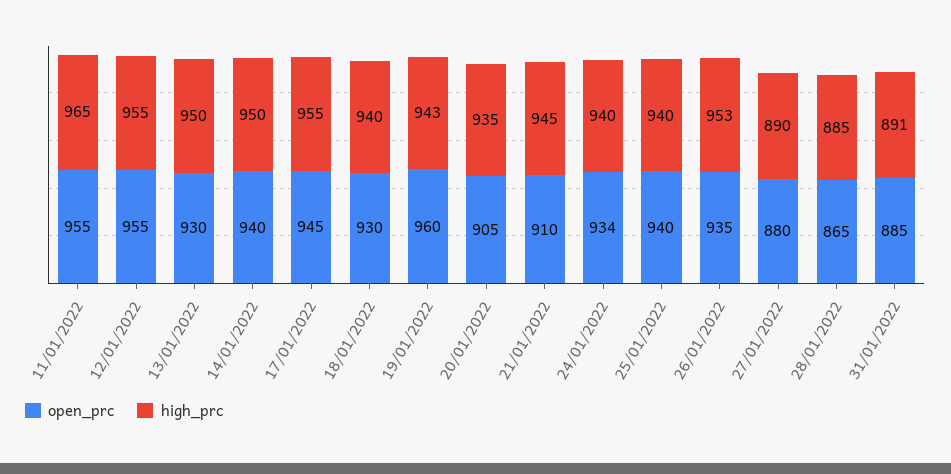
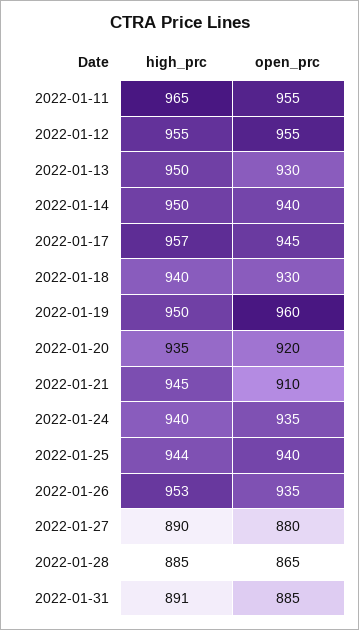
  {
    "open_prc": {
      "11/01/2022": 955,
      "12/01/2022": 955,
      "13/01/2022": 930,
      "14/01/2022": 940,
      "17/01/2022": 945,
      "18/01/2022": 930,
      "19/01/2022": 960,
-     "20/01/2022": 905,
+     "20/01/2022": 920,
      "21/01/2022": 910,
-     "24/01/2022": 934,
+     "24/01/2022": 935,
      "25/01/2022": 940,
      "26/01/2022": 935,
      "27/01/2022": 880,
      "28/01/2022": 865,
      "31/01/2022": 885
    },
    "high_prc": {
      "11/01/2022": 965,
      "12/01/2022": 955,
      "13/01/2022": 950,
      "14/01/2022": 950,
-     "17/01/2022": 955,
+     "17/01/2022": 957,
      "18/01/2022": 940,
-     "19/01/2022": 943,
+     "19/01/2022": 950,
      "20/01/2022": 935,
      "21/01/2022": 945,
      "24/01/2022": 940,
-     "25/01/2022": 940,
+     "25/01/2022": 944,
      "26/01/2022": 953,
      "27/01/2022": 890,
      "28/01/2022": 885,
      "31/01/2022": 891
    }
  }

